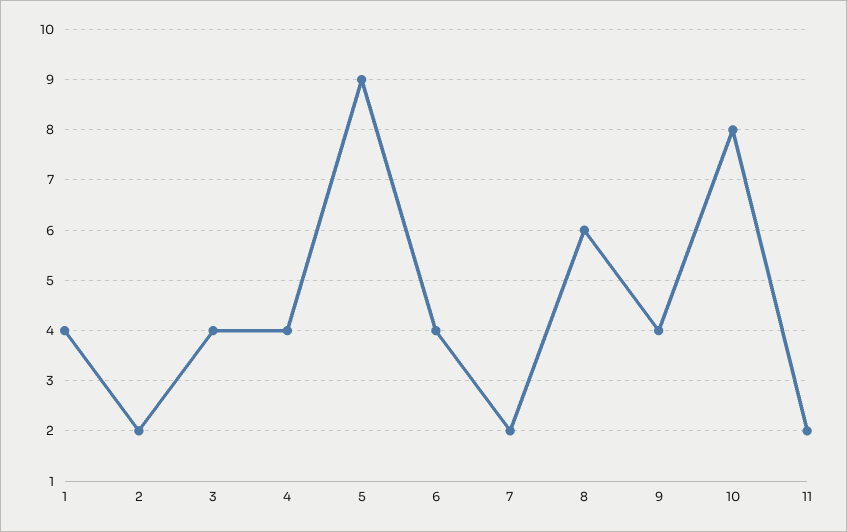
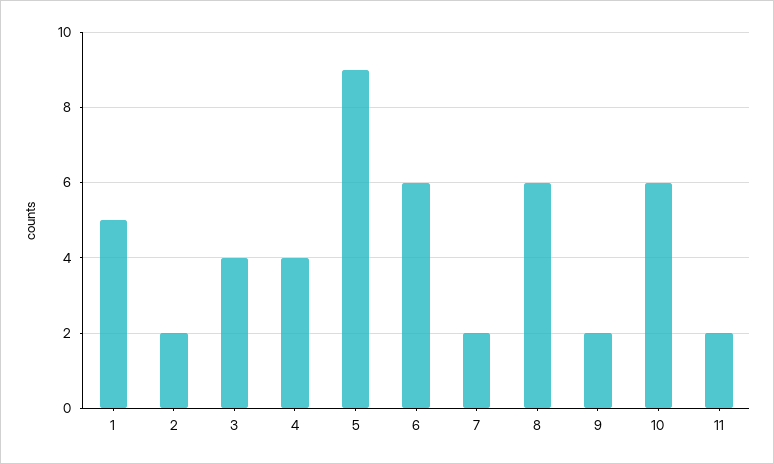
  {
-   "1": 4,
+   "1": 5,
    "2": 2,
    "3": 4,
    "4": 4,
    "5": 9,
-   "6": 4,
+   "6": 6,
    "7": 2,
    "8": 6,
-   "9": 4,
+   "9": 2,
-   "10": 8,
+   "10": 6,
    "11": 2
  }

